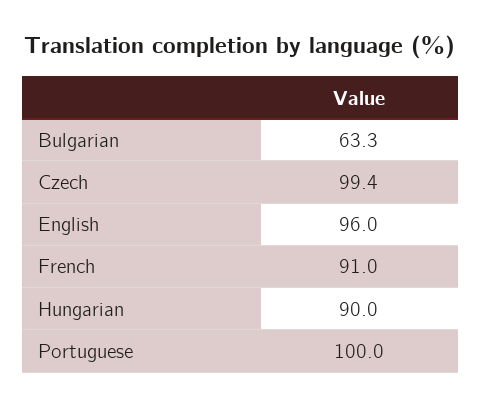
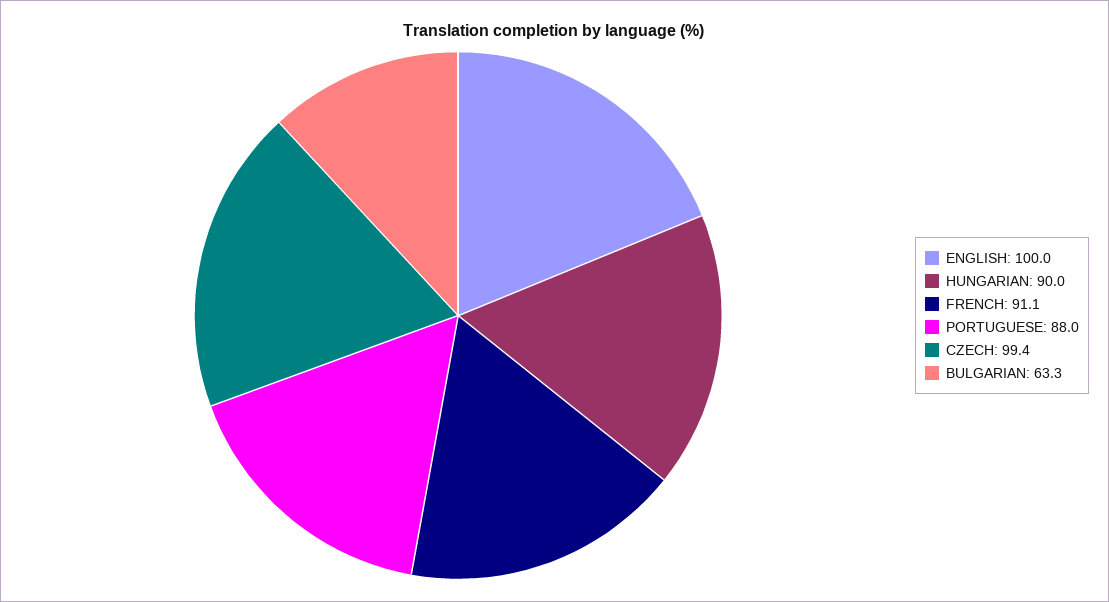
  {
    "Bulgarian": 63.3,
    "Czech": 99.4,
-   "English": 96,
+   "English": 100,
-   "French": 91,
+   "French": 91.1,
    "Hungarian": 90,
-   "Portuguese": 100
+   "Portuguese": 88
  }

